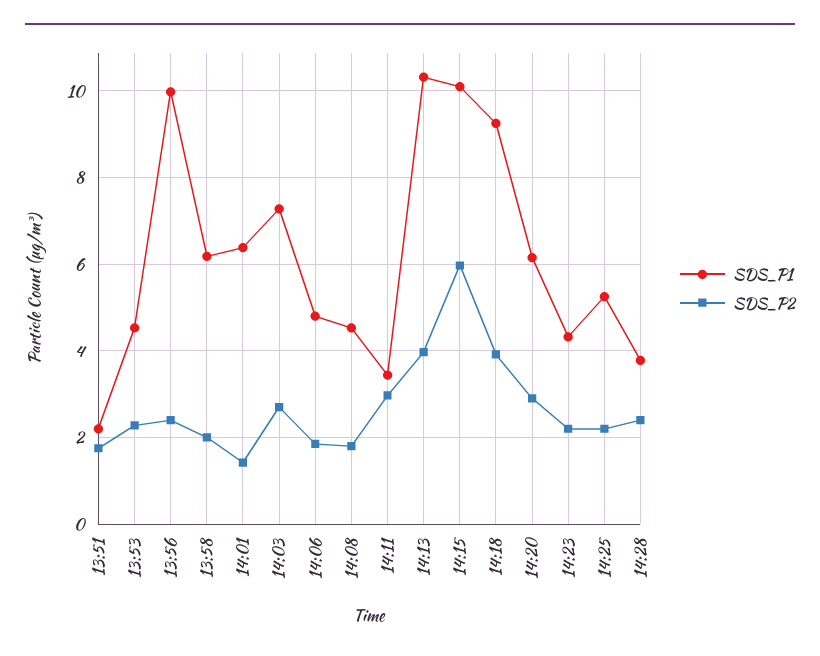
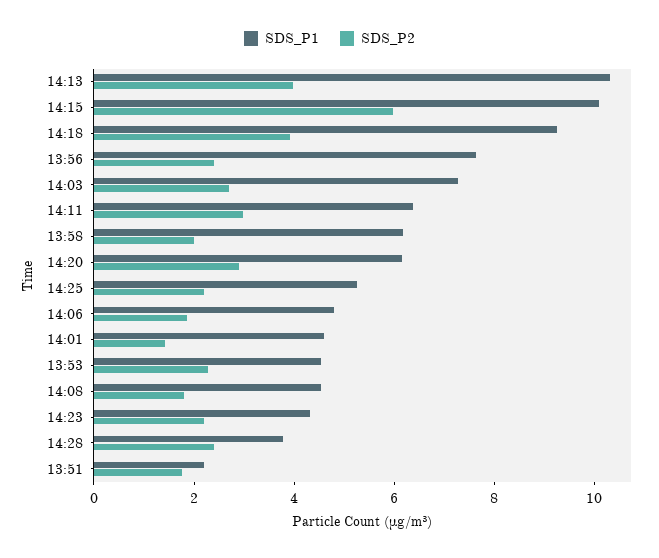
  {
    "SDS_P1": {
      "13:51": 2.2,
      "13:53": 4.6,
-     "13:56": 10,
+     "13:56": 7.5,
      "13:58": 6.2,
-     "14:01": 6.4,
+     "14:01": 4.5,
      "14:03": 7.2,
      "14:06": 4.8,
      "14:08": 4.6,
-     "14:11": 3.4,
+     "14:11": 6.5,
      "14:13": 10.4,
      "14:15": 10.2,
      "14:18": 9.2,
      "14:20": 6.2,
      "14:23": 4.4,
      "14:25": 5.2,
      "14:28": 3.8
    },
    "SDS_P2": {
      "13:51": 1.8,
      "13:53": 2.2,
      "13:56": 2.4,
      "13:58": 2,
      "14:01": 1.4,
      "14:03": 2.8,
      "14:06": 1.8,
      "14:08": 1.8,
      "14:11": 3,
      "14:13": 4,
      "14:15": 6,
      "14:18": 4,
      "14:20": 3,
      "14:23": 2.2,
      "14:25": 2.2,
      "14:28": 2.4
    }
  }

